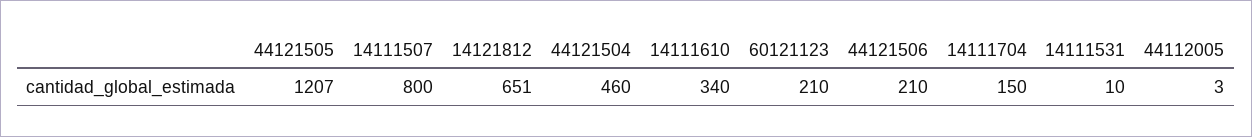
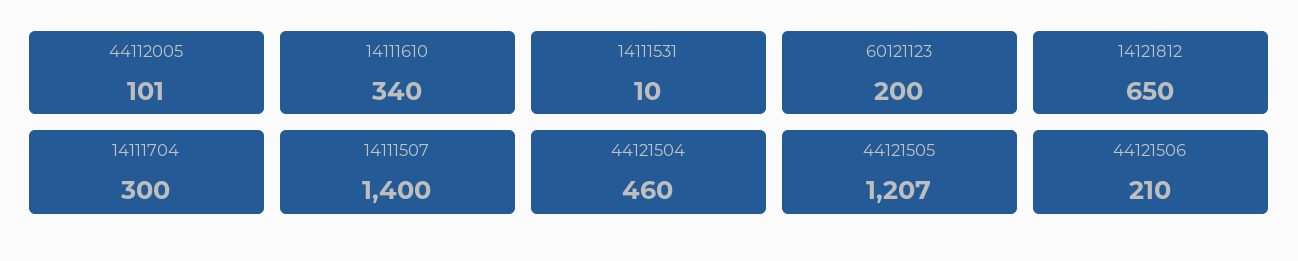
  {
    "44121505": 1207,
-   "14111507": 800,
+   "14111507": 1400,
-   "14121812": 651,
+   "14121812": 650,
    "44121504": 460,
    "14111610": 340,
-   "60121123": 210,
+   "60121123": 200,
    "44121506": 210,
-   "14111704": 150,
+   "14111704": 300,
    "14111531": 10,
-   "44112005": 3
+   "44112005": 101
  }

